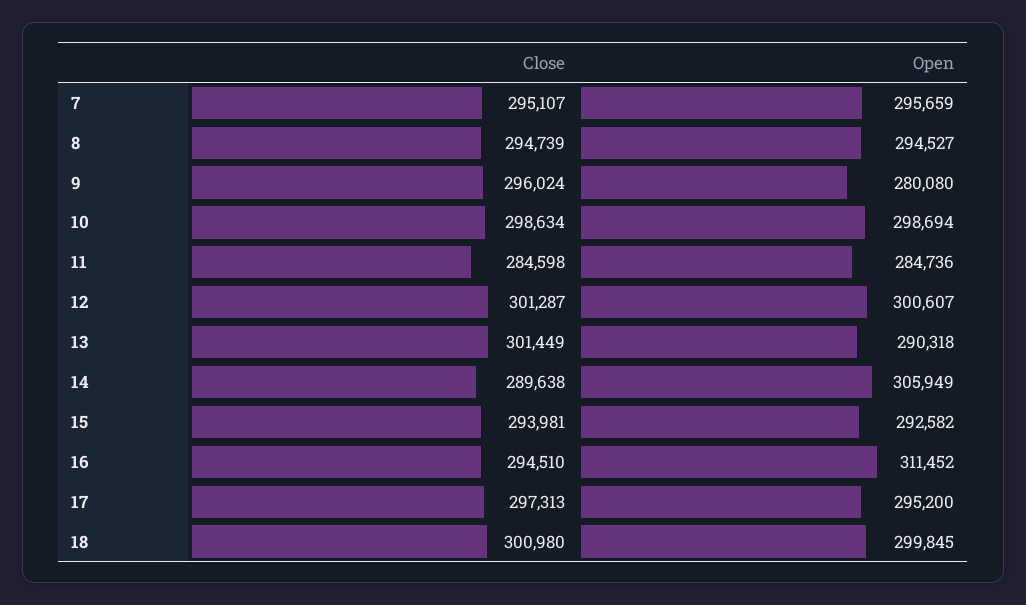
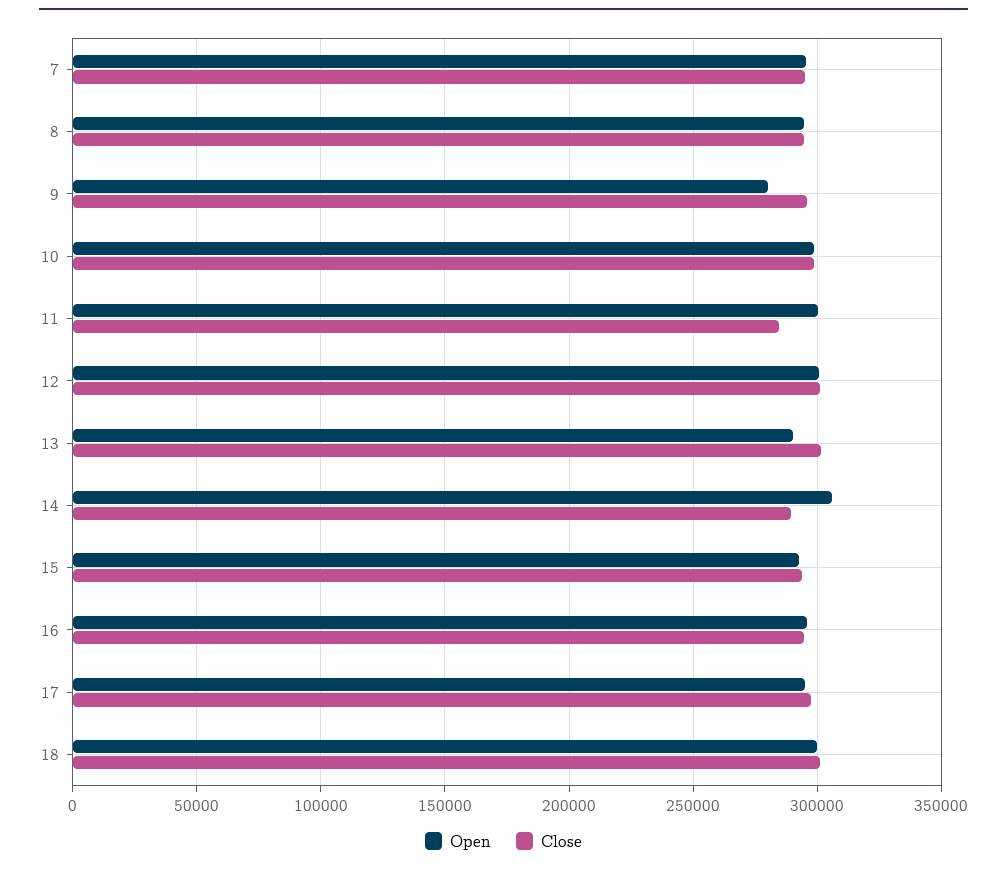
  {
    "Close": {
      "7": 295107,
      "8": 294739,
      "9": 296024,
      "10": 298634,
      "11": 284598,
      "12": 301287,
      "13": 301449,
      "14": 289638,
      "15": 293981,
      "16": 294510,
      "17": 297313,
      "18": 300980
    },
    "Open": {
      "7": 295659,
      "8": 294527,
      "9": 280080,
      "10": 298694,
-     "11": 284736,
+     "11": 300000,
      "12": 300607,
      "13": 290318,
      "14": 305949,
      "15": 292582,
-     "16": 311452,
+     "16": 295000,
      "17": 295200,
      "18": 299845
    }
  }

